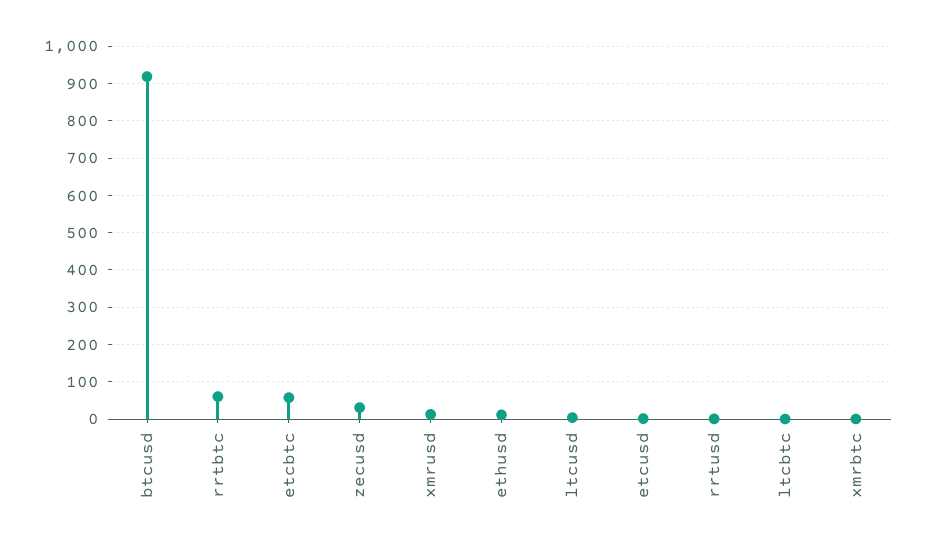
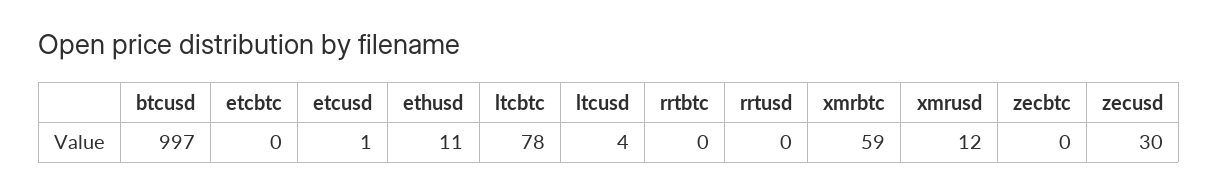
  {
-   "btcusd": 920,
+   "btcusd": 997,
-   "rrtbtc": 60,
+   "rrtbtc": 0,
-   "etcbtc": 60,
+   "etcbtc": 0,
    "zecusd": 30,
    "xmrusd": 12,
    "ethusd": 11,
    "ltcusd": 4,
    "etcusd": 1,
    "rrtusd": 0,
-   "ltcbtc": 0,
+   "ltcbtc": 78,
-   "xmrbtc": 0
+   "xmrbtc": 59,
+   "zecbtc": 0
  }

